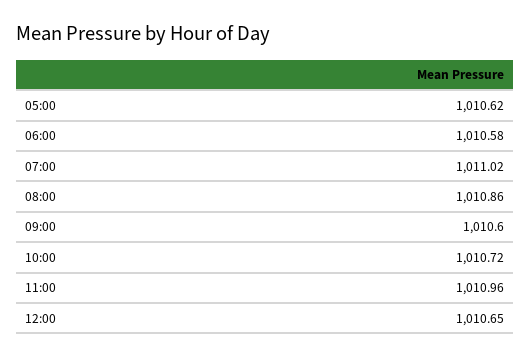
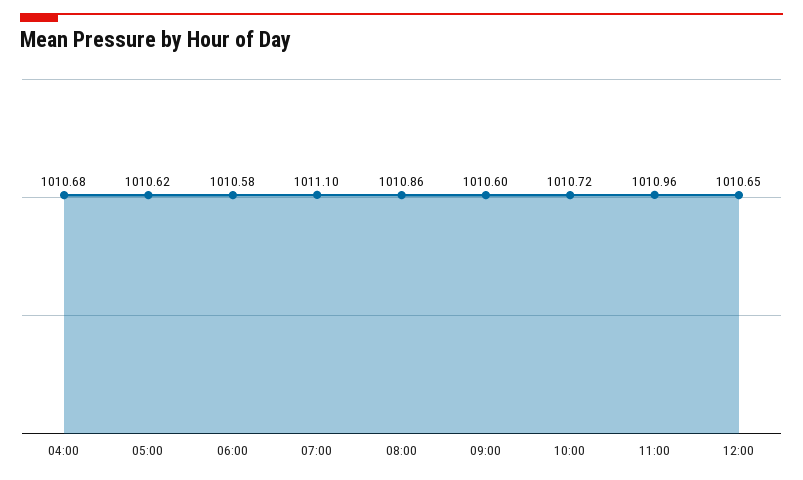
  {
    "05:00": 1010.62,
    "06:00": 1010.58,
-   "07:00": 1011.02,
+   "07:00": 1011.1,
    "08:00": 1010.86,
    "09:00": 1010.6,
    "10:00": 1010.72,
    "11:00": 1010.96,
-   "12:00": 1010.65
+   "12:00": 1010.65,
+   "04:00": 1010.68
  }

